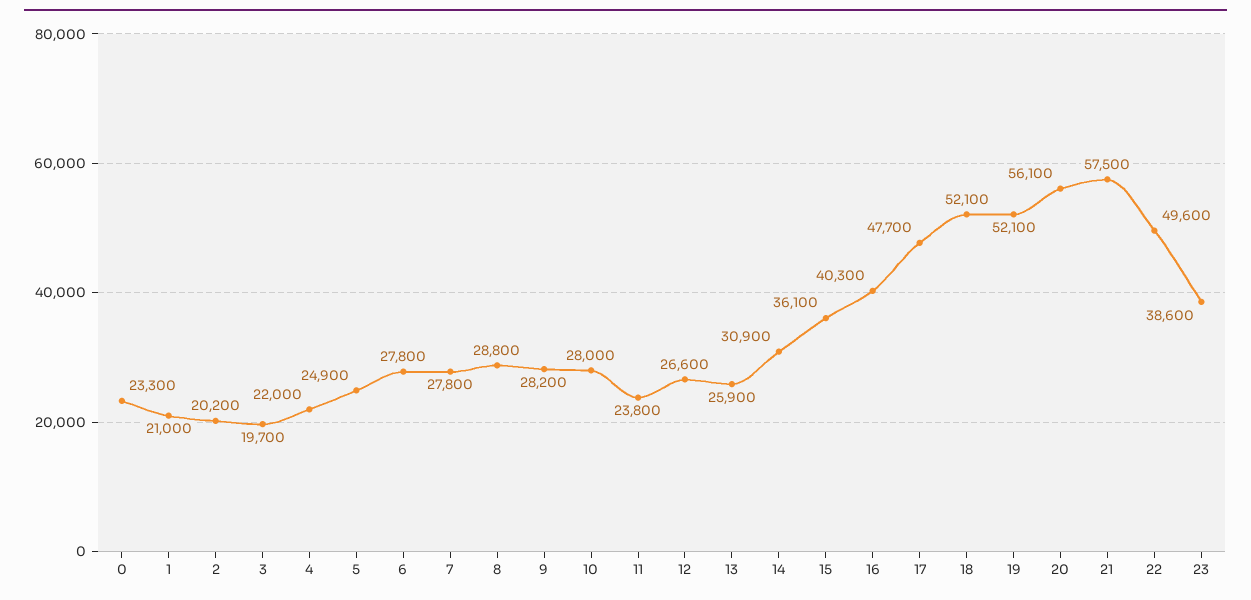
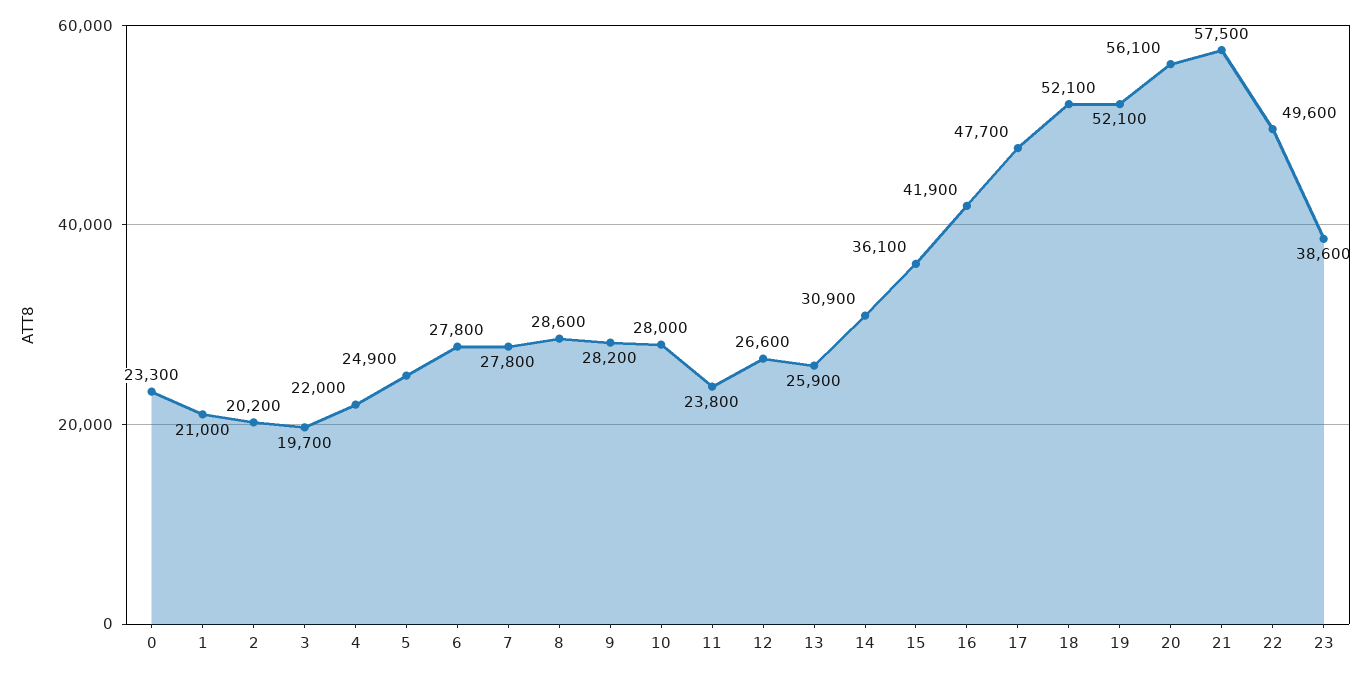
  {
    "0": 23300,
    "1": 21000,
    "2": 20200,
    "3": 19700,
    "4": 22000,
    "5": 24900,
    "6": 27800,
    "7": 27800,
-   "8": 28800,
+   "8": 28600,
    "9": 28200,
    "10": 28000,
    "11": 23800,
    "12": 26600,
    "13": 25900,
    "14": 30900,
    "15": 36100,
-   "16": 40300,
+   "16": 41900,
    "17": 47700,
    "18": 52100,
    "19": 52100,
    "20": 56100,
    "21": 57500,
    "22": 49600,
    "23": 38600
  }

